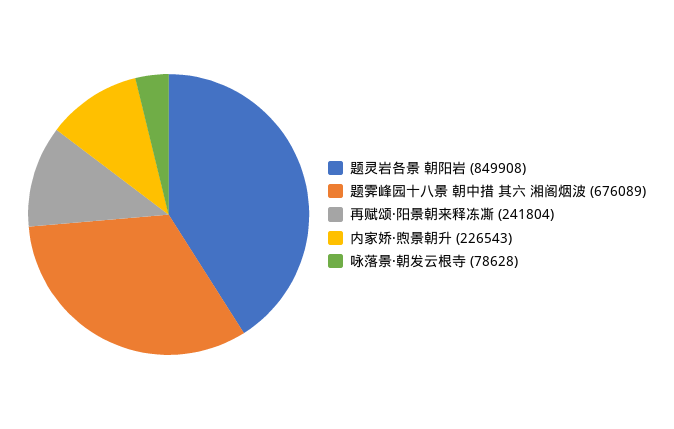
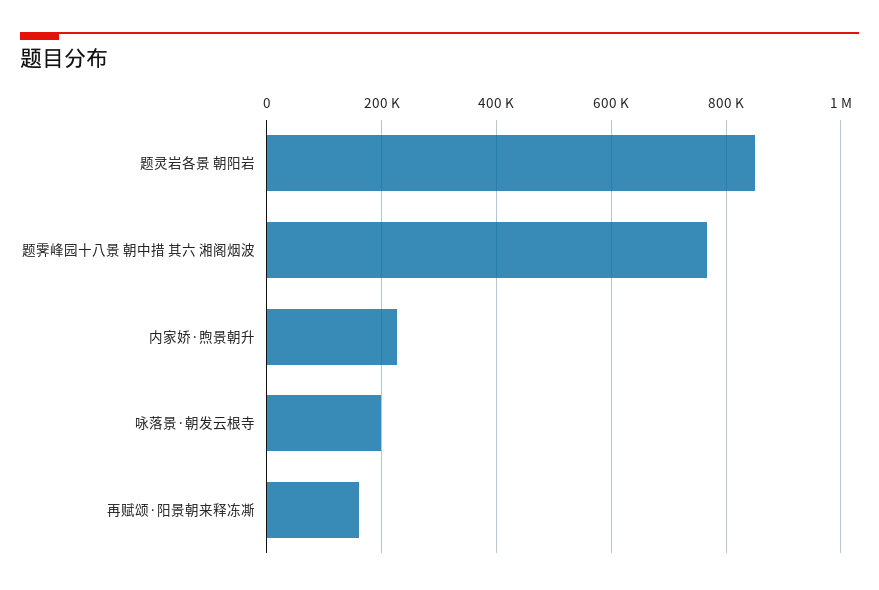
  {
    "题灵岩各景 朝阳岩": 849908,
-   "题霁峰园十八景 朝中措 其六 湘阁烟波": 676089,
+   "题霁峰园十八景 朝中措 其六 湘阁烟波": 760000,
-   "再赋颂·阳景朝来释冻凘": 241804,
+   "再赋颂·阳景朝来释冻凘": 160000,
    "内家娇·煦景朝升": 226543,
-   "咏落景·朝发云根寺": 78628
+   "咏落景·朝发云根寺": 200000
  }

